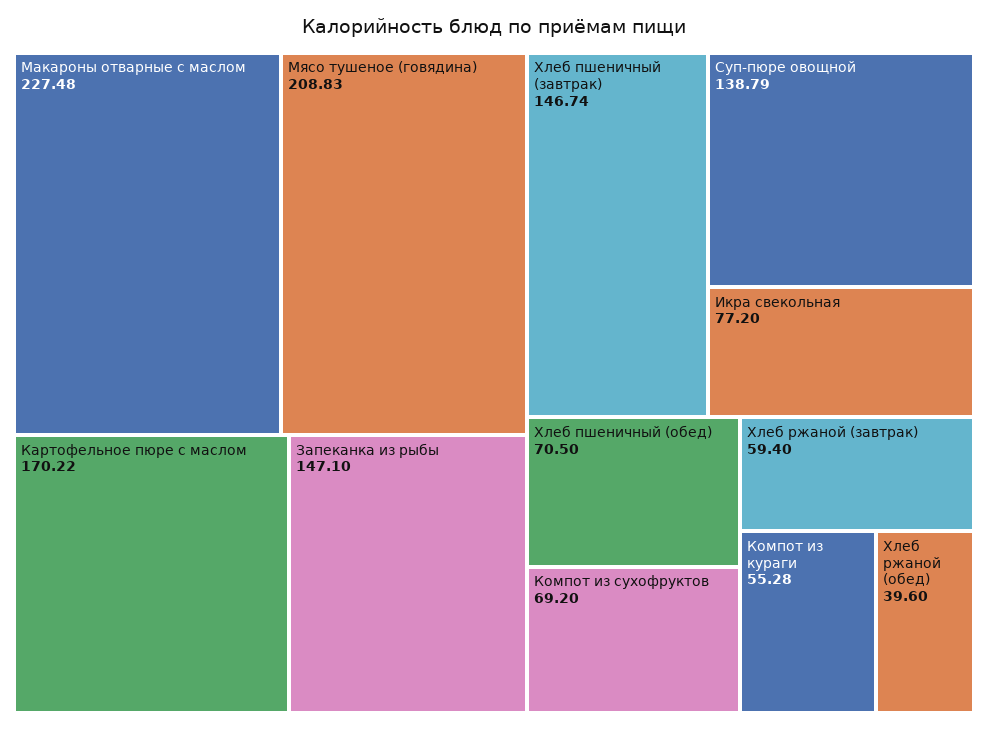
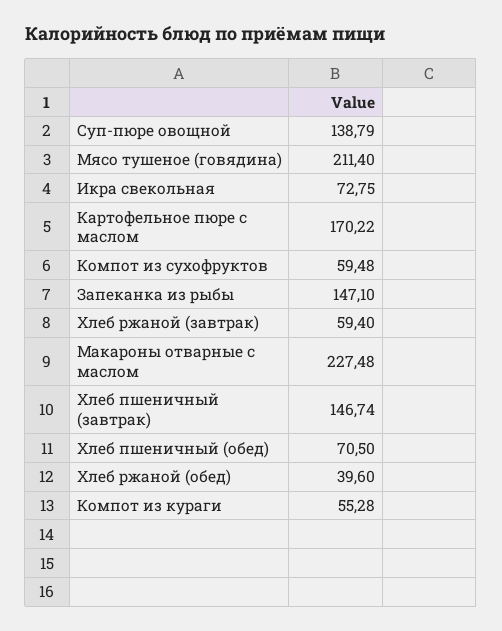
  {
    "Макароны отварные с маслом": 227.48,
-   "Мясо тушеное (говядина)": 208.83,
+   "Мясо тушеное (говядина)": 211.4,
    "Картофельное пюре с маслом": 170.22,
    "Запеканка из рыбы": 147.1,
    "Хлеб пшеничный (завтрак)": 146.74,
    "Суп-пюре овощной": 138.79,
-   "Икра свекольная": 77.2,
+   "Икра свекольная": 72.75,
    "Хлеб пшеничный (обед)": 70.5,
-   "Компот из сухофруктов": 69.2,
+   "Компот из сухофруктов": 59.48,
    "Хлеб ржаной (завтрак)": 59.4,
    "Компот из кураги": 55.28,
    "Хлеб ржаной (обед)": 39.6
  }

